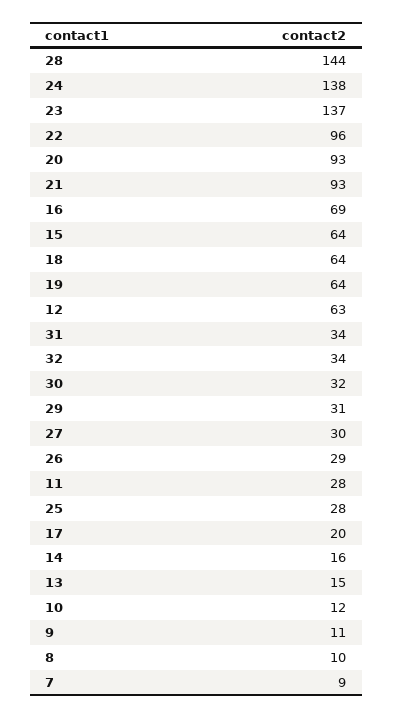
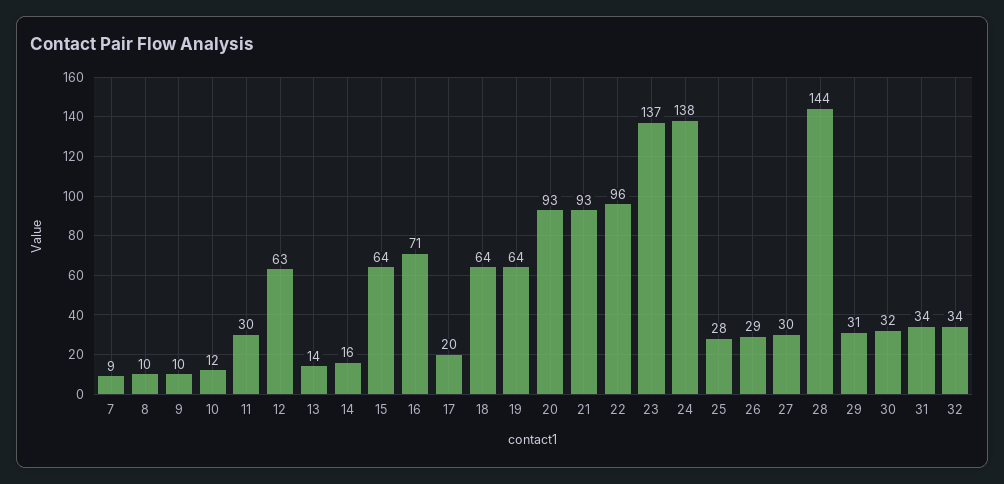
  {
    "28": 144,
    "24": 138,
    "23": 137,
    "22": 96,
    "20": 93,
    "21": 93,
-   "16": 69,
+   "16": 71,
    "15": 64,
    "18": 64,
    "19": 64,
    "12": 63,
    "31": 34,
    "32": 34,
    "30": 32,
    "29": 31,
    "27": 30,
    "26": 29,
-   "11": 28,
+   "11": 30,
    "25": 28,
    "17": 20,
    "14": 16,
-   "13": 15,
+   "13": 14,
    "10": 12,
-   "9": 11,
+   "9": 10,
    "8": 10,
    "7": 9
  }

